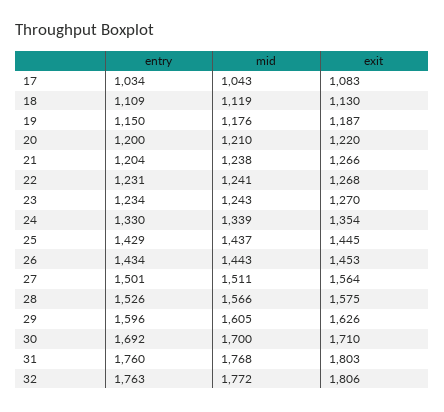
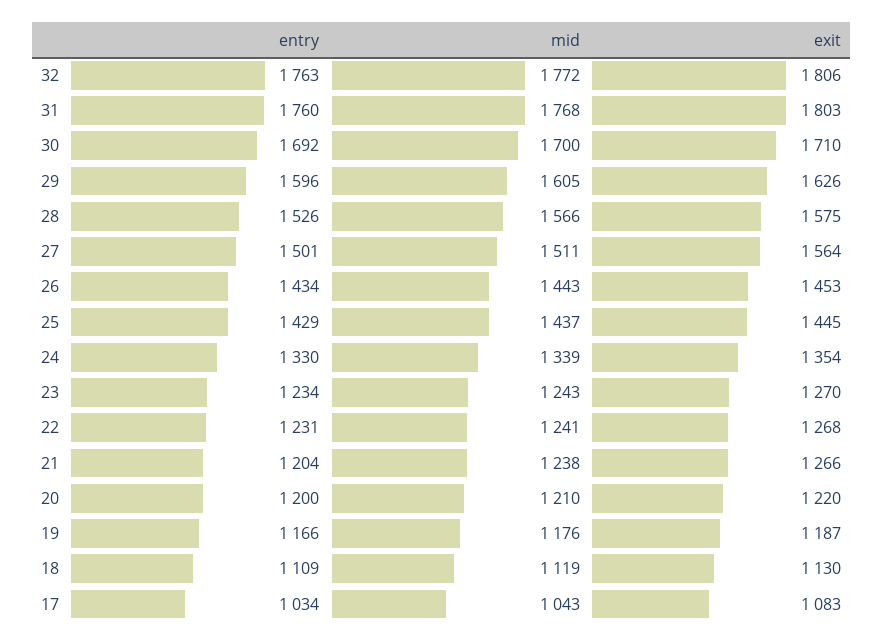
  {
    "entry": {
      "17": 1034,
      "18": 1109,
-     "19": 1150,
+     "19": 1166,
      "20": 1200,
      "21": 1204,
      "22": 1231,
      "23": 1234,
      "24": 1330,
      "25": 1429,
      "26": 1434,
      "27": 1501,
      "28": 1526,
      "29": 1596,
      "30": 1692,
      "31": 1760,
      "32": 1763
    },
    "mid": {
      "17": 1043,
      "18": 1119,
      "19": 1176,
      "20": 1210,
      "21": 1238,
      "22": 1241,
      "23": 1243,
      "24": 1339,
      "25": 1437,
      "26": 1443,
      "27": 1511,
      "28": 1566,
      "29": 1605,
      "30": 1700,
      "31": 1768,
      "32": 1772
    },
    "exit": {
      "17": 1083,
      "18": 1130,
      "19": 1187,
      "20": 1220,
      "21": 1266,
      "22": 1268,
      "23": 1270,
      "24": 1354,
      "25": 1445,
      "26": 1453,
      "27": 1564,
      "28": 1575,
      "29": 1626,
      "30": 1710,
      "31": 1803,
      "32": 1806
    }
  }

